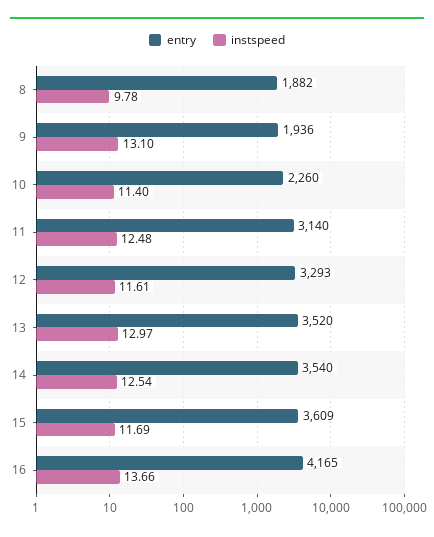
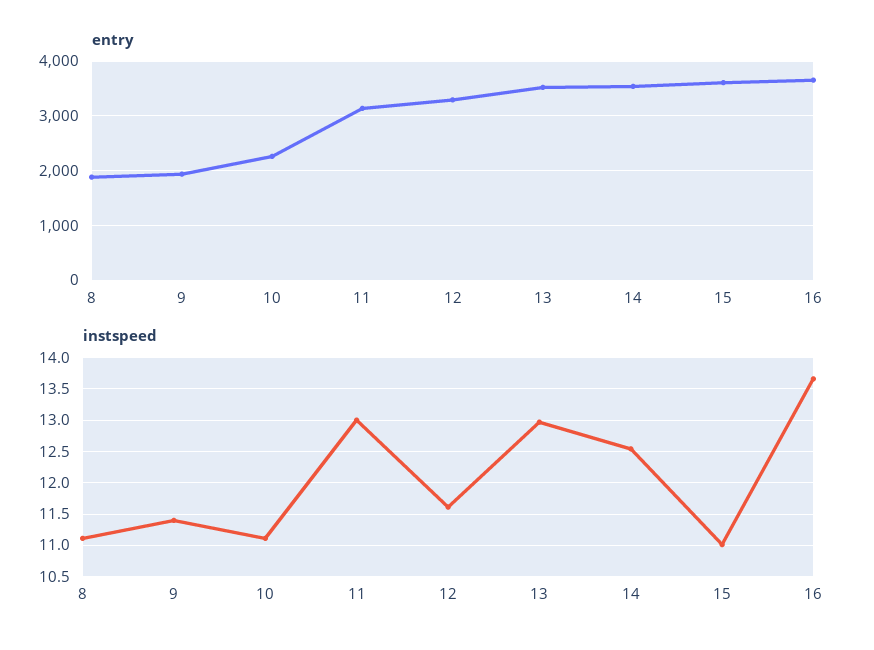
  {
    "entry": {
      "8": 1882,
      "9": 1936,
      "10": 2260,
      "11": 3140,
      "12": 3293,
      "13": 3520,
      "14": 3540,
      "15": 3609,
-     "16": 4165
+     "16": 3600
    },
    "instspeed": {
-     "8": 9.78,
+     "8": 11.1,
-     "9": 13.1,
+     "9": 11.4,
-     "10": 11.4,
+     "10": 11.1,
-     "11": 12.48,
+     "11": 13,
      "12": 11.61,
      "13": 12.97,
      "14": 12.54,
-     "15": 11.69,
+     "15": 11,
      "16": 13.66
    }
  }

